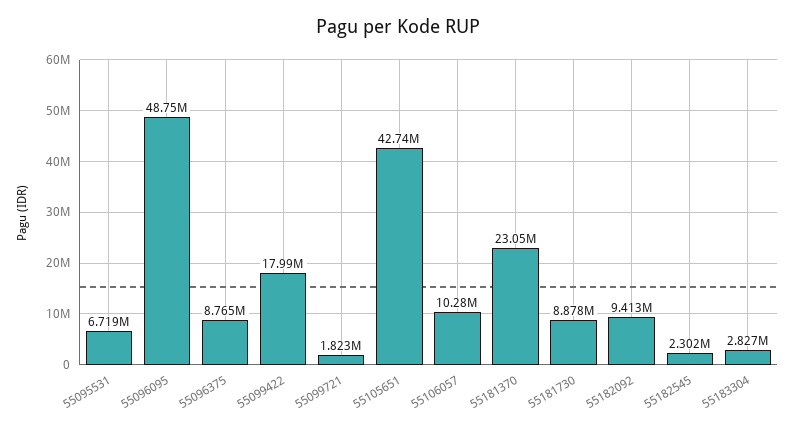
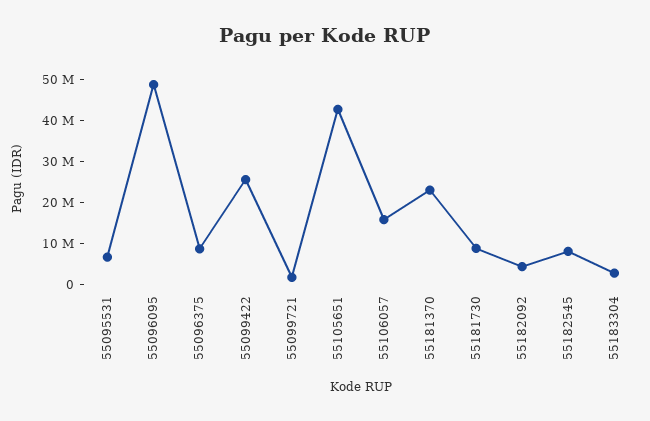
  {
    "55095531": 6719000,
    "55096095": 48750000,
    "55096375": 8765000,
-   "55099422": 17990000,
+   "55099422": 26000000,
    "55099721": 1823000,
    "55105651": 42740000,
-   "55106057": 10280000,
+   "55106057": 16000000,
    "55181370": 23050000,
    "55181730": 8878000,
-   "55182092": 9413000,
+   "55182092": 4000000,
-   "55182545": 2302000,
+   "55182545": 8000000,
    "55183304": 2827000
  }

